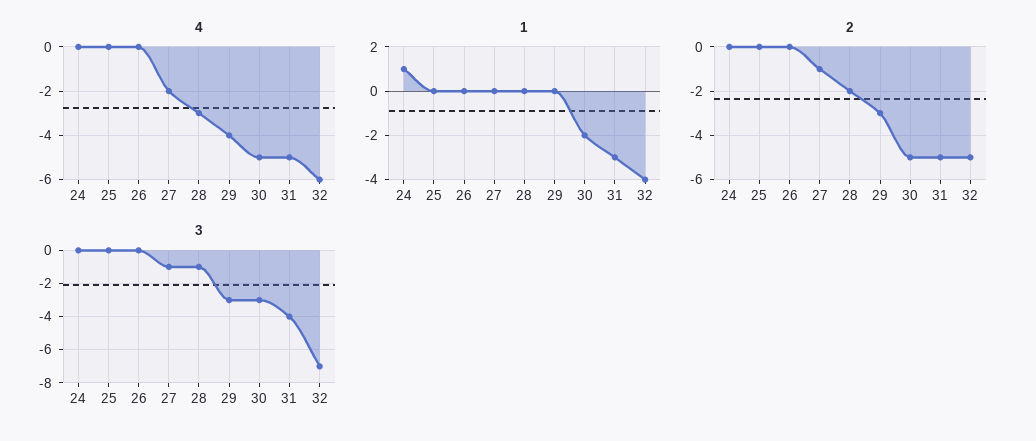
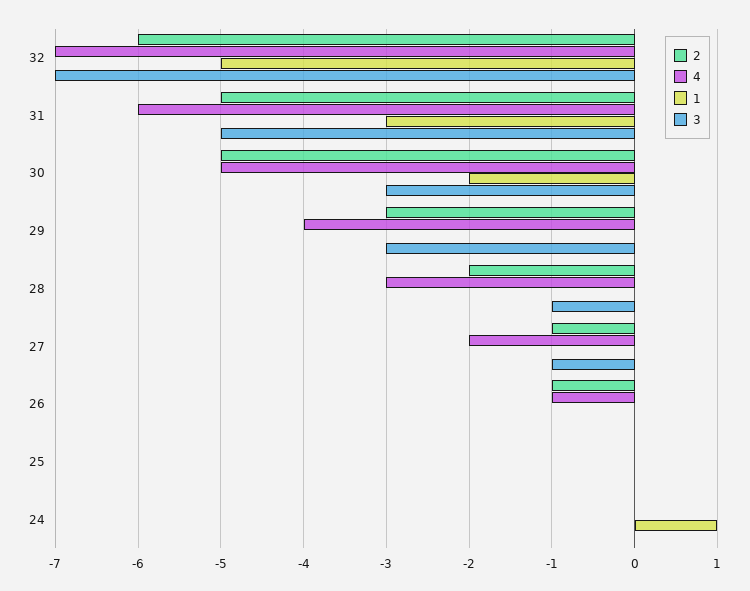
  {
    "4": {
      "24": 0,
      "25": 0,
-     "26": 0,
+     "26": -1,
      "27": -2,
      "28": -3,
      "29": -4,
      "30": -5,
-     "31": -5,
+     "31": -6,
-     "32": -6
+     "32": -7
    },
    "1": {
      "24": 1,
      "25": 0,
      "26": 0,
      "27": 0,
      "28": 0,
      "29": 0,
      "30": -2,
      "31": -3,
-     "32": -4
+     "32": -5
    },
    "2": {
      "24": 0,
      "25": 0,
-     "26": 0,
+     "26": -1,
      "27": -1,
      "28": -2,
      "29": -3,
      "30": -5,
      "31": -5,
-     "32": -5
+     "32": -6
    },
    "3": {
      "24": 0,
      "25": 0,
      "26": 0,
      "27": -1,
      "28": -1,
      "29": -3,
      "30": -3,
-     "31": -4,
+     "31": -5,
      "32": -7
    }
  }

